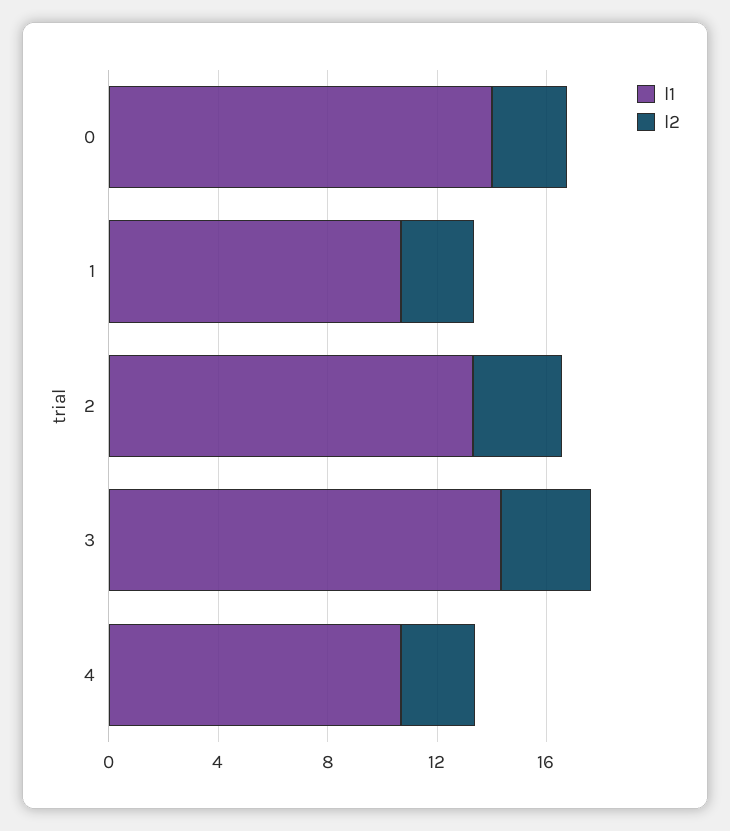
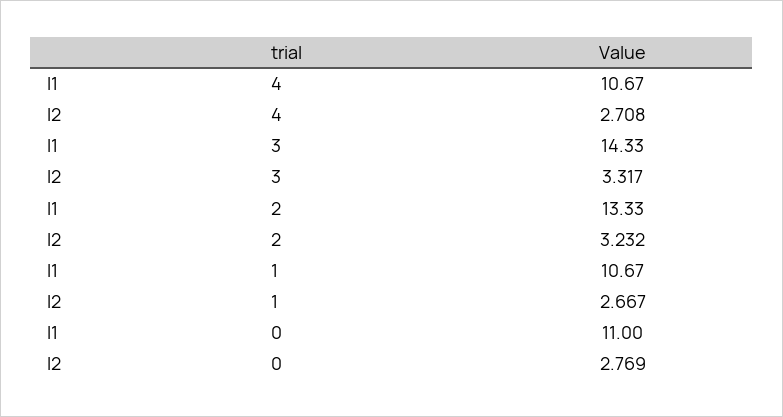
  {
    "l1": {
-     "0": 14,
+     "0": 11,
      "1": 10.67,
      "2": 13.33,
      "3": 14.33,
      "4": 10.67
    },
    "l2": {
      "0": 2.769,
      "1": 2.667,
      "2": 3.232,
      "3": 3.317,
      "4": 2.708
    }
  }

